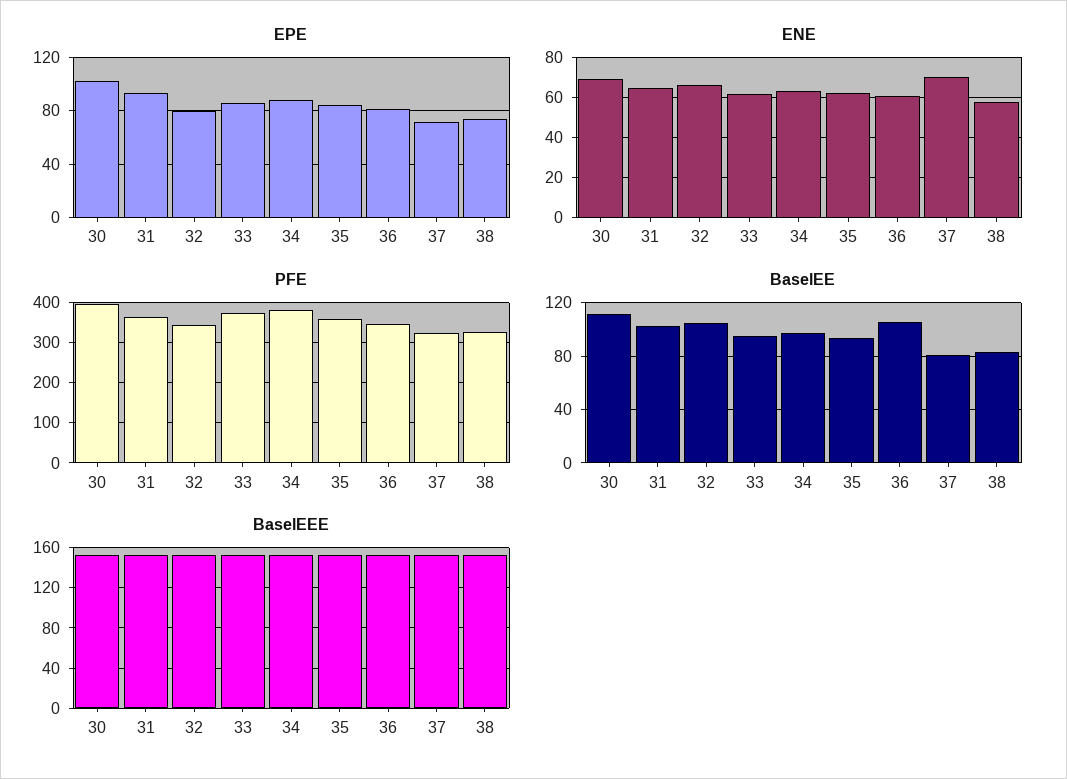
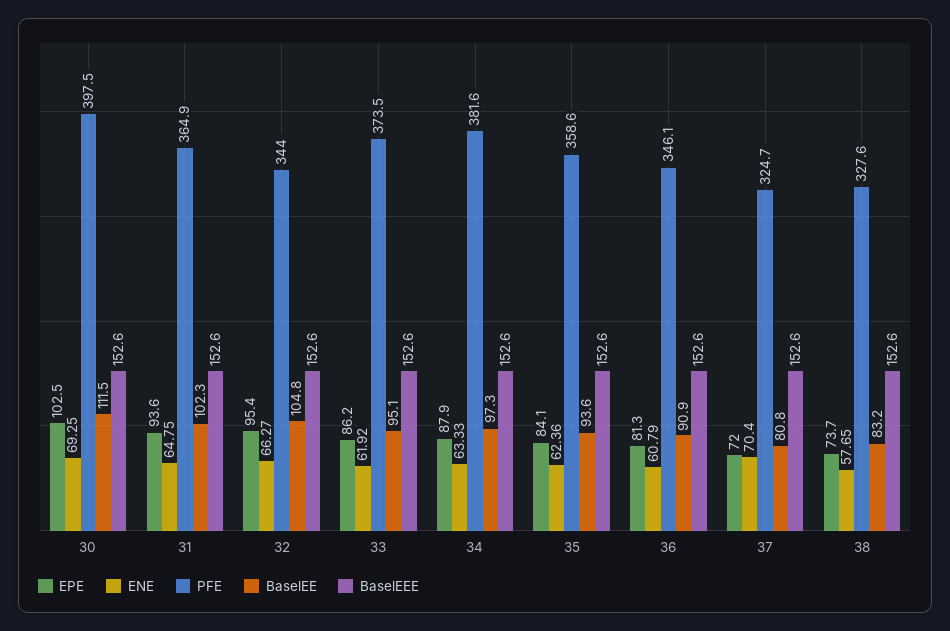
  {
    "EPE": {
      "30": 102.5,
      "31": 93.6,
-     "32": 80,
+     "32": 95.4,
      "33": 86.2,
      "34": 87.9,
      "35": 84.1,
      "36": 81.3,
      "37": 72,
      "38": 73.7
    },
    "ENE": {
      "30": 69.25,
      "31": 64.75,
      "32": 66.27,
      "33": 61.92,
      "34": 63.33,
      "35": 62.36,
      "36": 60.79,
      "37": 70.4,
      "38": 57.65
    },
    "PFE": {
      "30": 397.5,
      "31": 364.9,
      "32": 344,
      "33": 373.5,
      "34": 381.6,
      "35": 358.6,
      "36": 346.1,
      "37": 324.7,
      "38": 327.6
    },
    "BaselEE": {
      "30": 111.5,
      "31": 102.3,
      "32": 104.8,
      "33": 95.1,
      "34": 97.3,
      "35": 93.6,
-     "36": 105,
+     "36": 90.9,
      "37": 80.8,
      "38": 83.2
    },
    "BaselEEE": {
      "30": 152.6,
      "31": 152.6,
      "32": 152.6,
      "33": 152.6,
      "34": 152.6,
      "35": 152.6,
      "36": 152.6,
      "37": 152.6,
      "38": 152.6
    }
  }

